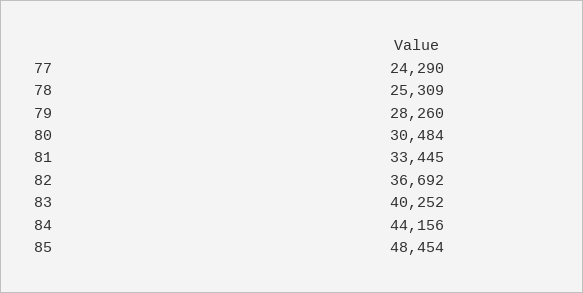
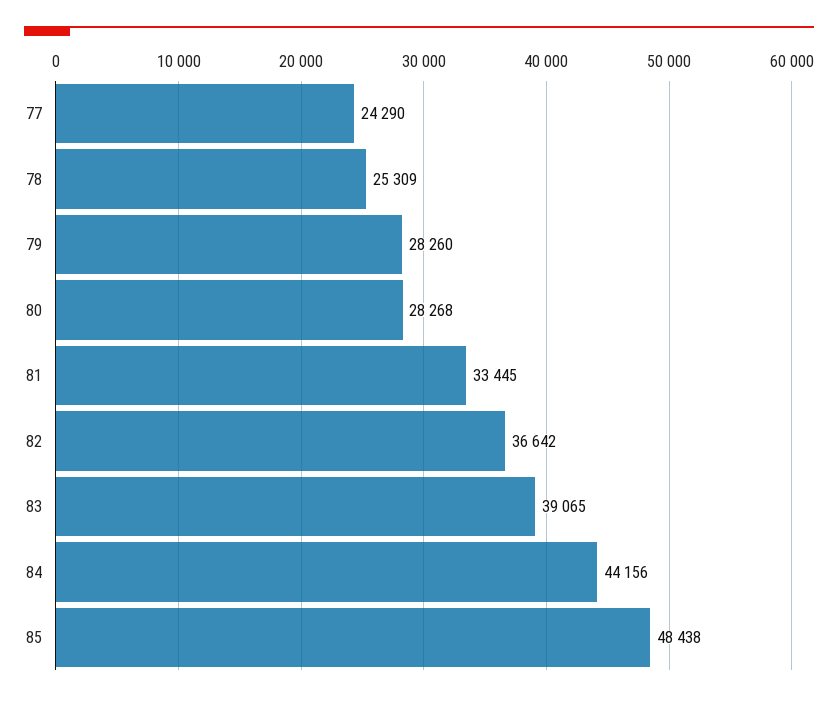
  {
    "77": 24290,
    "78": 25309,
    "79": 28260,
-   "80": 30484,
+   "80": 28268,
    "81": 33445,
-   "82": 36692,
+   "82": 36642,
-   "83": 40252,
+   "83": 39065,
    "84": 44156,
-   "85": 48454
+   "85": 48438
  }

